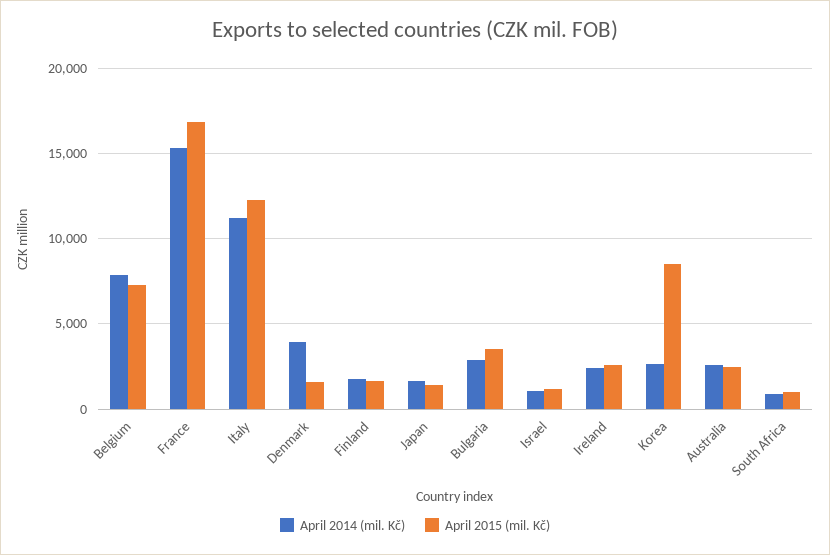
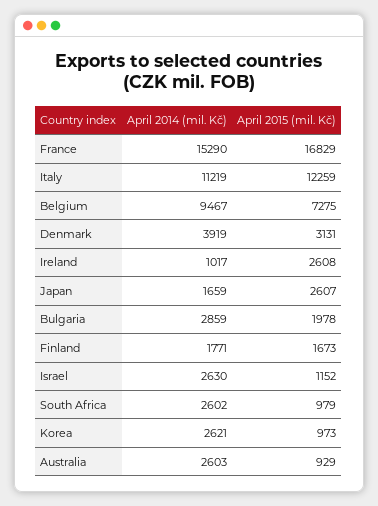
  {
    "April 2014 (mil. Kč)": {
-     "Belgium": 8000,
+     "Belgium": 9467,
      "France": 15290,
      "Italy": 11219,
      "Denmark": 3919,
      "Finland": 1771,
      "Japan": 1659,
      "Bulgaria": 2859,
-     "Israel": 1000,
+     "Israel": 2630,
-     "Ireland": 2500,
+     "Ireland": 1017,
      "Korea": 2621,
      "Australia": 2603,
-     "South Africa": 1000
+     "South Africa": 2602
    },
    "April 2015 (mil. Kč)": {
      "Belgium": 7275,
      "France": 16829,
      "Italy": 12259,
-     "Denmark": 1500,
+     "Denmark": 3131,
      "Finland": 1673,
-     "Japan": 1500,
+     "Japan": 2607,
-     "Bulgaria": 3500,
+     "Bulgaria": 1978,
      "Israel": 1152,
      "Ireland": 2608,
-     "Korea": 8500,
+     "Korea": 973,
-     "Australia": 2500,
+     "Australia": 929,
      "South Africa": 979
    }
  }

